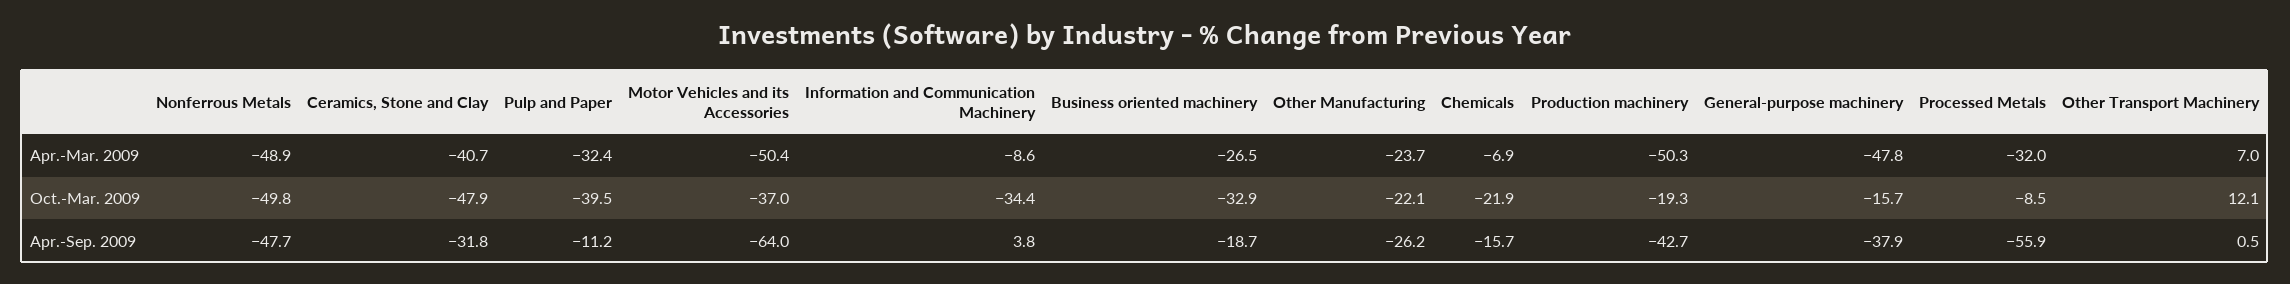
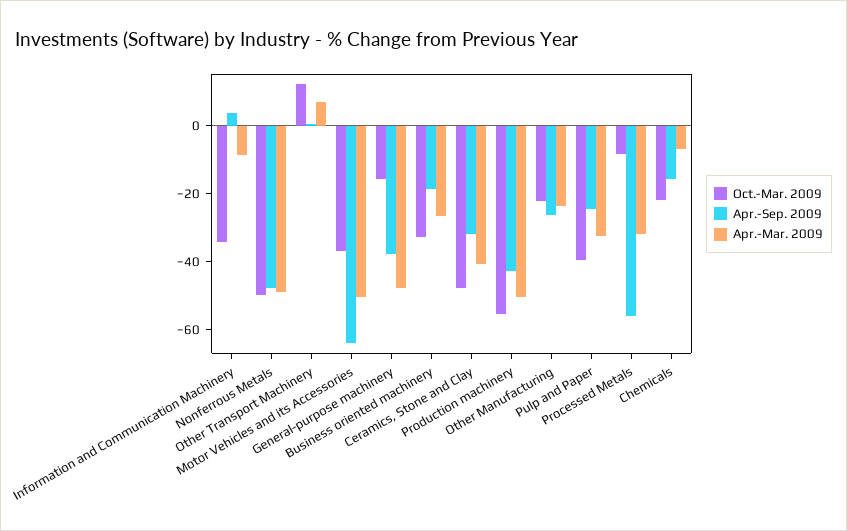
  {
    "Apr.-Mar. 2009": {
      "Nonferrous Metals": -48.9,
      "Ceramics, Stone and Clay": -40.7,
      "Pulp and Paper": -32.4,
      "Motor Vehicles and its Accessories": -50.4,
      "Information and Communication Machinery": -8.6,
      "Business oriented machinery": -26.5,
      "Other Manufacturing": -23.7,
      "Chemicals": -6.9,
      "Production machinery": -50.3,
      "General-purpose machinery": -47.8,
      "Processed Metals": -32,
      "Other Transport Machinery": 7
    },
    "Oct.-Mar. 2009": {
      "Nonferrous Metals": -49.8,
      "Ceramics, Stone and Clay": -47.9,
      "Pulp and Paper": -39.5,
      "Motor Vehicles and its Accessories": -37,
      "Information and Communication Machinery": -34.4,
      "Business oriented machinery": -32.9,
      "Other Manufacturing": -22.1,
      "Chemicals": -21.9,
-     "Production machinery": -19.3,
+     "Production machinery": -55,
      "General-purpose machinery": -15.7,
      "Processed Metals": -8.5,
      "Other Transport Machinery": 12.1
    },
    "Apr.-Sep. 2009": {
      "Nonferrous Metals": -47.7,
      "Ceramics, Stone and Clay": -31.8,
-     "Pulp and Paper": -11.2,
+     "Pulp and Paper": -25,
      "Motor Vehicles and its Accessories": -64,
      "Information and Communication Machinery": 3.8,
      "Business oriented machinery": -18.7,
      "Other Manufacturing": -26.2,
      "Chemicals": -15.7,
      "Production machinery": -42.7,
      "General-purpose machinery": -37.9,
      "Processed Metals": -55.9,
      "Other Transport Machinery": 0.5
    }
  }

